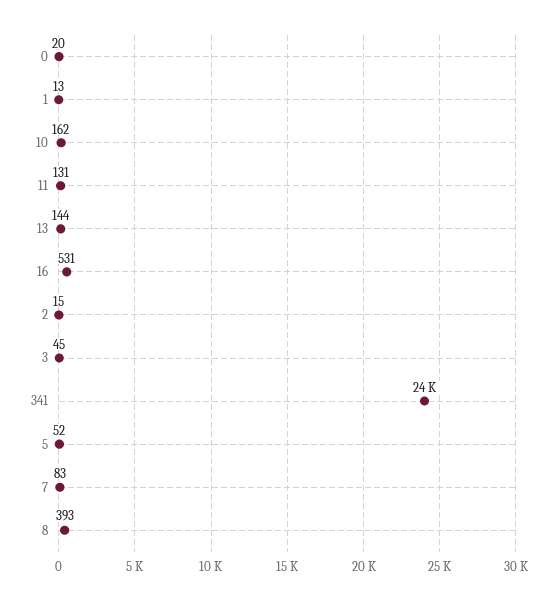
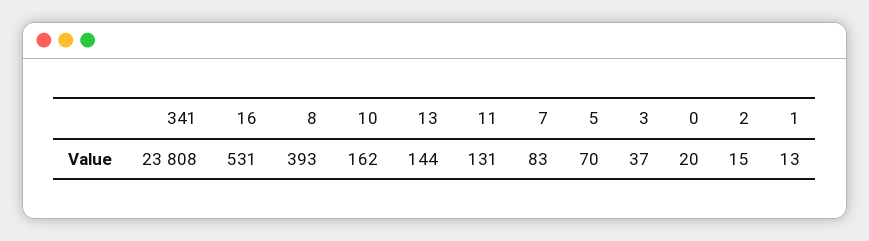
  {
    "0": 20,
    "1": 13,
    "10": 162,
    "11": 131,
    "13": 144,
    "16": 531,
    "2": 15,
-   "3": 45,
+   "3": 37,
    "341": 23808,
-   "5": 52,
+   "5": 70,
    "7": 83,
    "8": 393
  }

